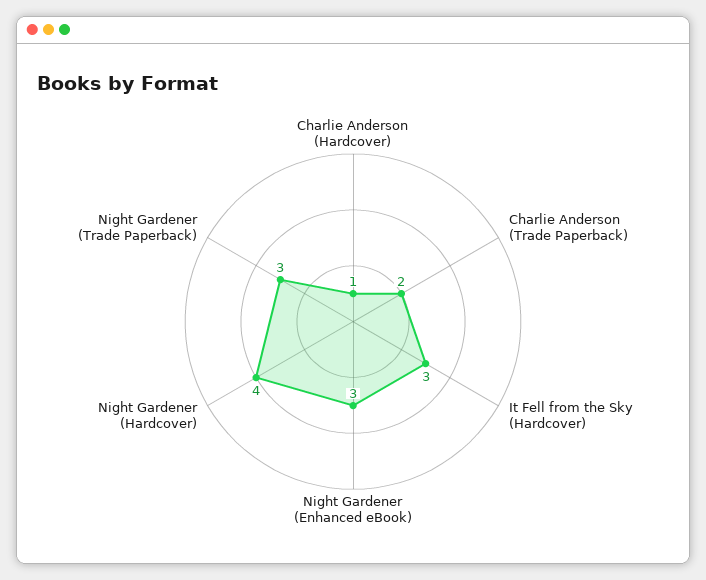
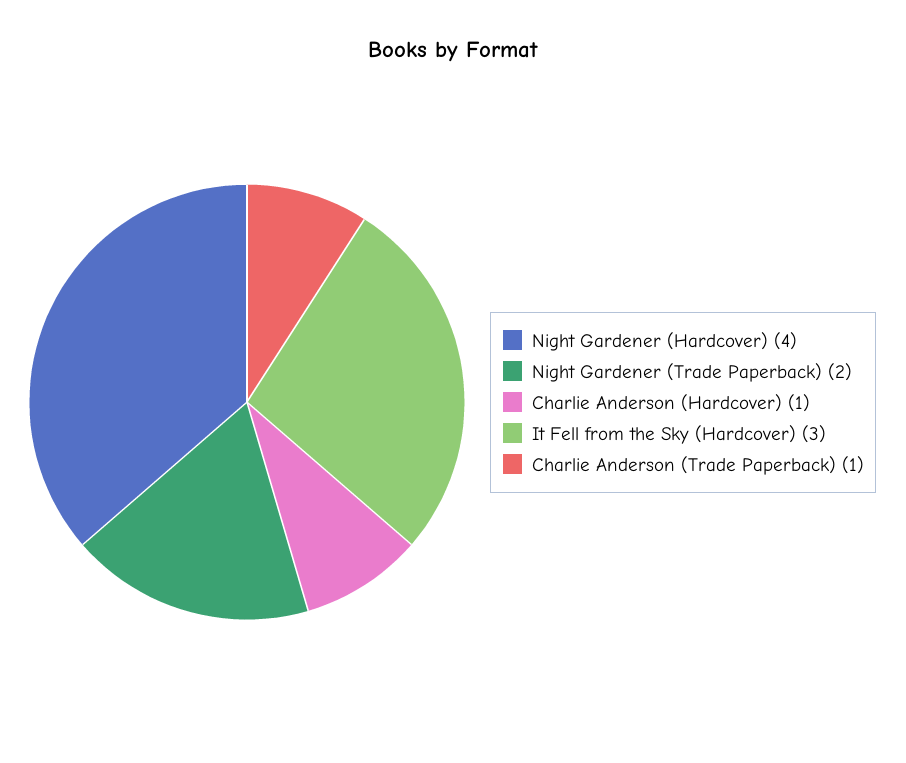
  {
    "Charlie Anderson (Hardcover)": 1,
-   "Charlie Anderson (Trade Paperback)": 2,
+   "Charlie Anderson (Trade Paperback)": 1,
    "It Fell from the Sky (Hardcover)": 3,
-   "Night Gardener (Enhanced eBook)": 3,
    "Night Gardener (Hardcover)": 4,
-   "Night Gardener (Trade Paperback)": 3
+   "Night Gardener (Trade Paperback)": 2
  }

